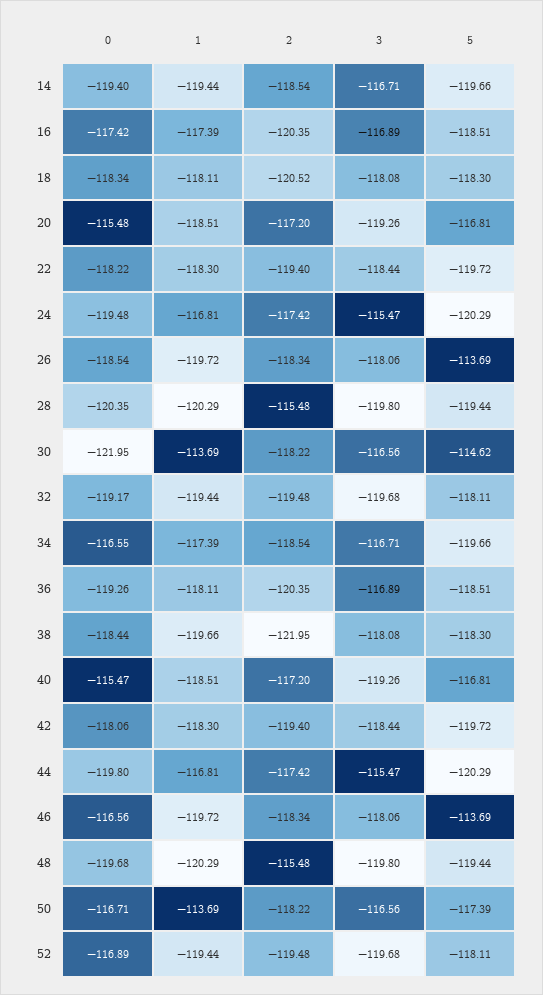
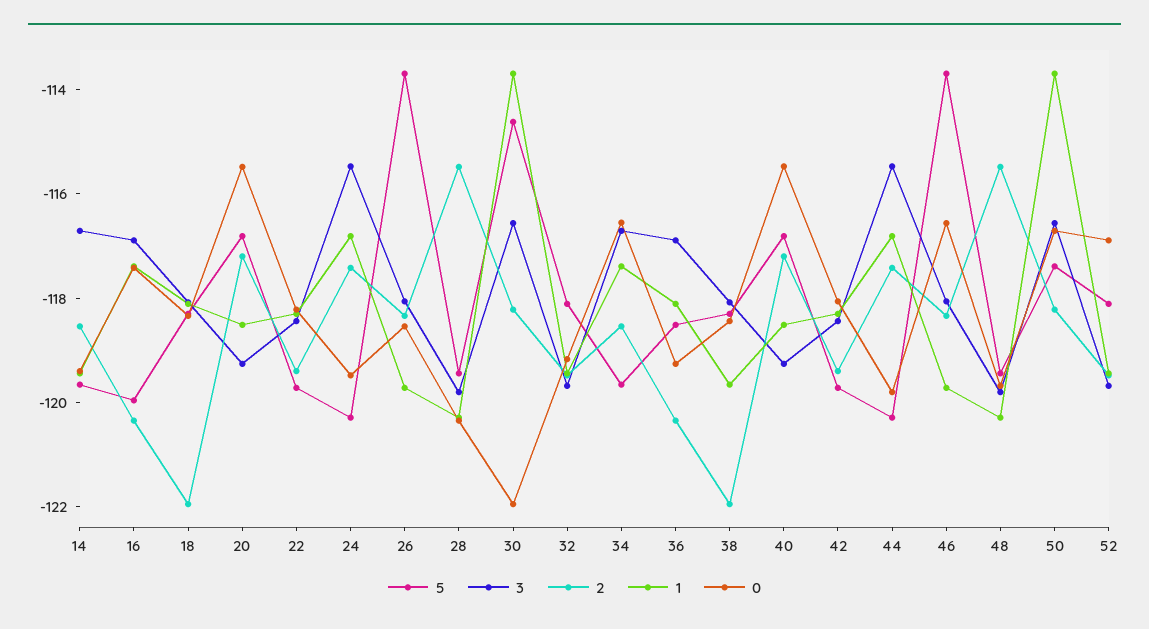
  {
    "0": {
      "14": -119.4,
      "16": -117.42,
      "18": -118.34,
      "20": -115.48,
      "22": -118.22,
      "24": -119.48,
      "26": -118.54,
      "28": -120.35,
      "30": -121.95,
      "32": -119.17,
      "34": -116.55,
      "36": -119.26,
      "38": -118.44,
      "40": -115.47,
      "42": -118.06,
      "44": -119.8,
      "46": -116.56,
      "48": -119.68,
      "50": -116.71,
      "52": -116.89
    },
    "1": {
      "14": -119.44,
      "16": -117.39,
      "18": -118.11,
      "20": -118.51,
      "22": -118.3,
      "24": -116.81,
      "26": -119.72,
      "28": -120.29,
      "30": -113.69,
      "32": -119.44,
      "34": -117.39,
      "36": -118.11,
      "38": -119.66,
      "40": -118.51,
      "42": -118.3,
      "44": -116.81,
      "46": -119.72,
      "48": -120.29,
      "50": -113.69,
      "52": -119.44
    },
    "2": {
      "14": -118.54,
      "16": -120.35,
-     "18": -120.52,
+     "18": -122,
      "20": -117.2,
      "22": -119.4,
      "24": -117.42,
      "26": -118.34,
      "28": -115.48,
      "30": -118.22,
      "32": -119.48,
      "34": -118.54,
      "36": -120.35,
      "38": -121.95,
      "40": -117.2,
      "42": -119.4,
      "44": -117.42,
      "46": -118.34,
      "48": -115.48,
      "50": -118.22,
      "52": -119.48
    },
    "3": {
      "14": -116.71,
      "16": -116.89,
      "18": -118.08,
      "20": -119.26,
      "22": -118.44,
      "24": -115.47,
      "26": -118.06,
      "28": -119.8,
      "30": -116.56,
      "32": -119.68,
      "34": -116.71,
      "36": -116.89,
      "38": -118.08,
      "40": -119.26,
      "42": -118.44,
      "44": -115.47,
      "46": -118.06,
      "48": -119.8,
      "50": -116.56,
      "52": -119.68
    },
    "5": {
      "14": -119.66,
-     "16": -118.51,
+     "16": -120,
      "18": -118.3,
      "20": -116.81,
      "22": -119.72,
      "24": -120.29,
      "26": -113.69,
      "28": -119.44,
      "30": -114.62,
      "32": -118.11,
      "34": -119.66,
      "36": -118.51,
      "38": -118.3,
      "40": -116.81,
      "42": -119.72,
      "44": -120.29,
      "46": -113.69,
      "48": -119.44,
      "50": -117.39,
      "52": -118.11
    }
  }

